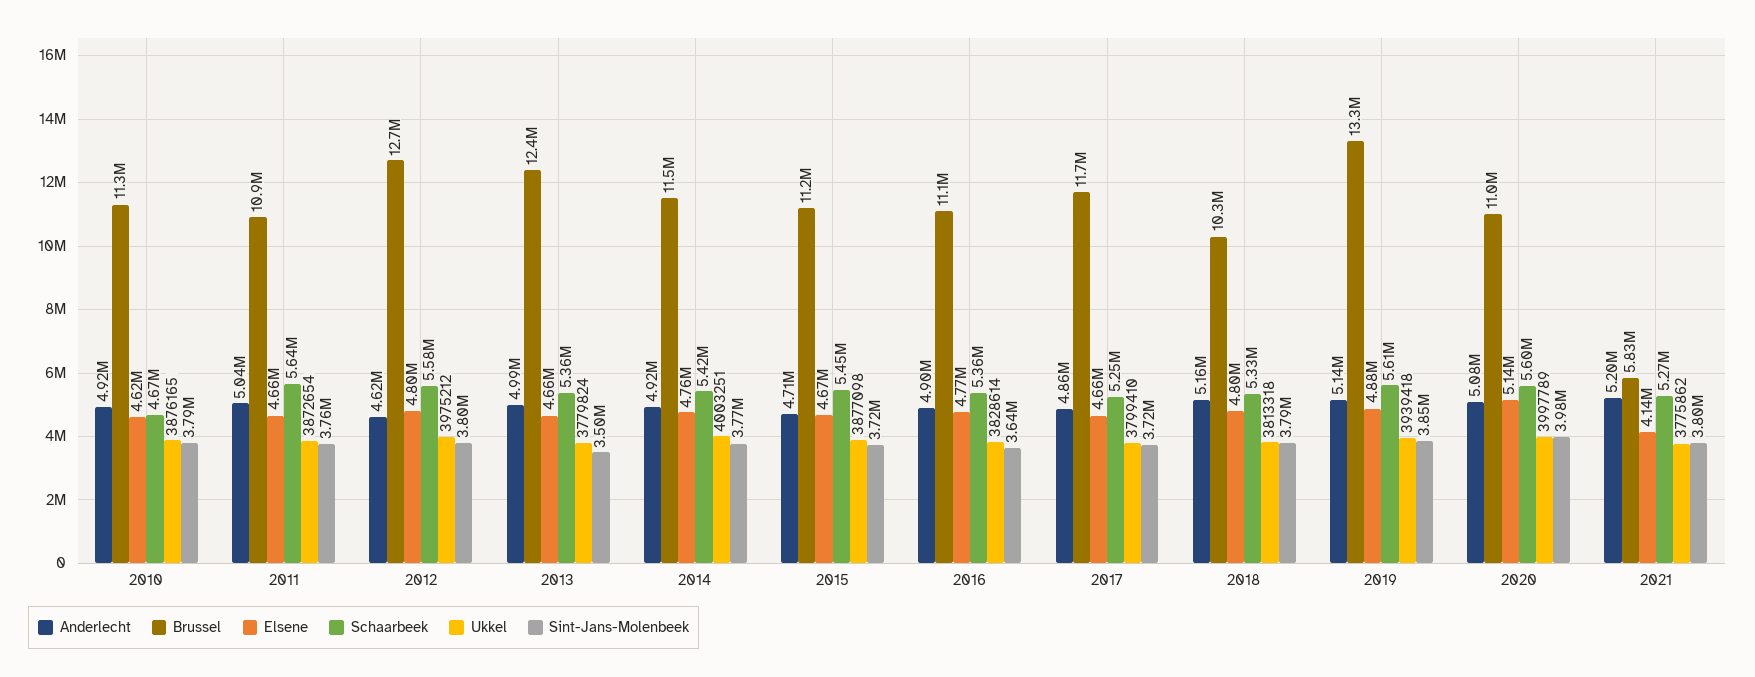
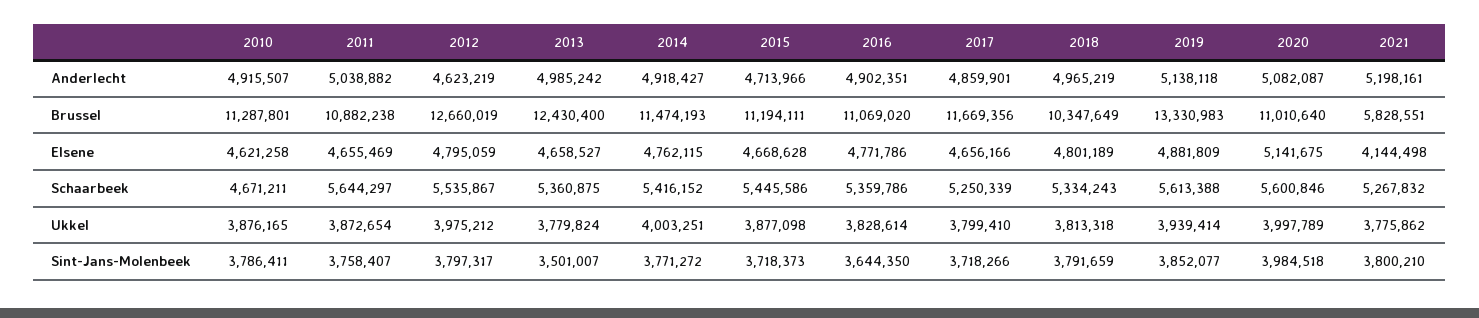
  {
    "Anderlecht": {
      "2010": 4915507,
      "2011": 5038882,
      "2012": 4623219,
      "2013": 4985242,
      "2014": 4918427,
      "2015": 4713966,
      "2016": 4902351,
      "2017": 4859901,
-     "2018": 5160000,
+     "2018": 4965219,
      "2019": 5138118,
      "2020": 5082087,
      "2021": 5198161
    },
    "Brussel": {
      "2010": 11287801,
      "2011": 10882238,
      "2012": 12660019,
      "2013": 12430400,
      "2014": 11474193,
      "2015": 11194111,
      "2016": 11069020,
      "2017": 11669356,
      "2018": 10347649,
      "2019": 13330983,
      "2020": 11010640,
      "2021": 5828551
    },
    "Elsene": {
      "2010": 4621258,
      "2011": 4655469,
      "2012": 4795059,
      "2013": 4658527,
      "2014": 4762115,
      "2015": 4668628,
      "2016": 4771786,
      "2017": 4656166,
      "2018": 4801189,
      "2019": 4881809,
      "2020": 5141675,
      "2021": 4144498
    },
    "Schaarbeek": {
      "2010": 4671211,
      "2011": 5644297,
-     "2012": 5580000,
+     "2012": 5535867,
      "2013": 5360875,
      "2014": 5416152,
      "2015": 5445586,
      "2016": 5359786,
      "2017": 5250339,
      "2018": 5334243,
      "2019": 5613388,
      "2020": 5600846,
      "2021": 5267832
    },
    "Ukkel": {
      "2010": 3876165,
      "2011": 3872654,
      "2012": 3975212,
      "2013": 3779824,
      "2014": 4003251,
      "2015": 3877098,
      "2016": 3828614,
      "2017": 3799410,
      "2018": 3813318,
-     "2019": 3939418,
+     "2019": 3939414,
      "2020": 3997789,
      "2021": 3775862
    },
    "Sint-Jans-Molenbeek": {
      "2010": 3786411,
      "2011": 3758407,
      "2012": 3797317,
      "2013": 3501007,
      "2014": 3771272,
      "2015": 3718373,
      "2016": 3644350,
      "2017": 3718266,
      "2018": 3791659,
      "2019": 3852077,
      "2020": 3984518,
      "2021": 3800210
    }
  }

